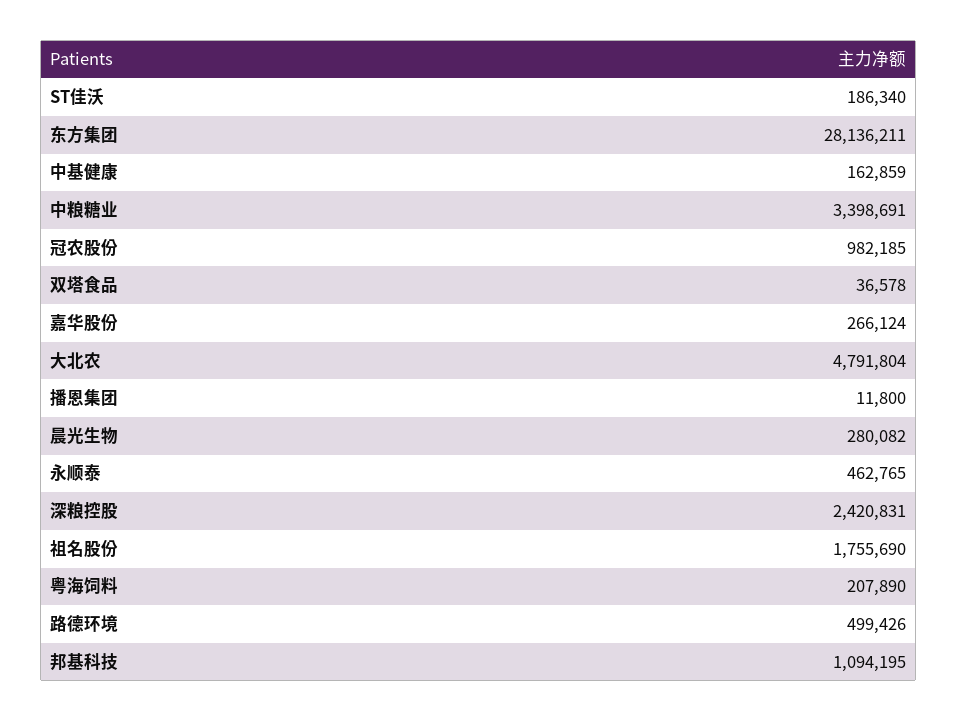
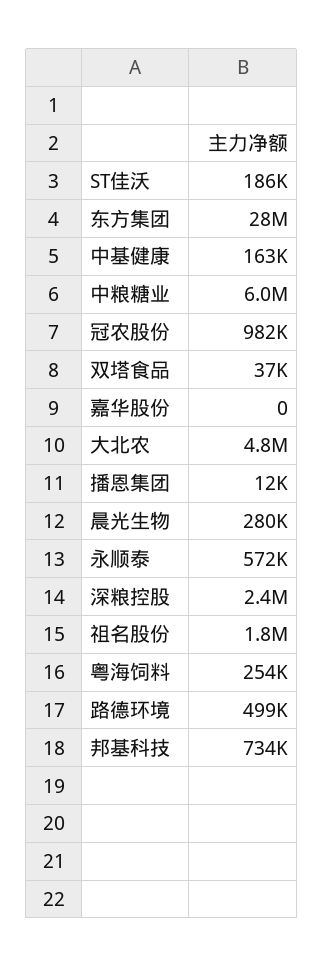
  {
    "ST佳沃": 186340,
    "东方集团": 28136211,
    "中基健康": 162859,
-   "中粮糖业": 3398691,
+   "中粮糖业": 6000000,
    "冠农股份": 982185,
    "双塔食品": 36578,
-   "嘉华股份": 266124,
+   "嘉华股份": 0,
    "大北农": 4791804,
    "播恩集团": 11800,
    "晨光生物": 280082,
-   "永顺泰": 462765,
+   "永顺泰": 572000,
    "深粮控股": 2420831,
    "祖名股份": 1755690,
-   "粤海饲料": 207890,
+   "粤海饲料": 254000,
    "路德环境": 499426,
-   "邦基科技": 1094195
+   "邦基科技": 734000
  }

